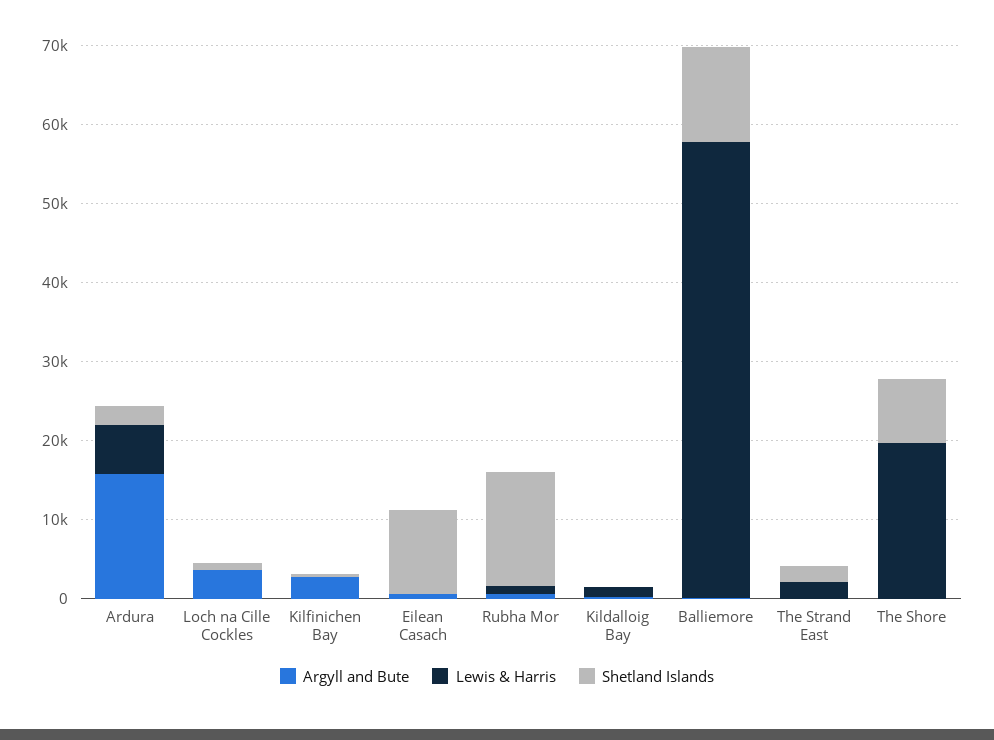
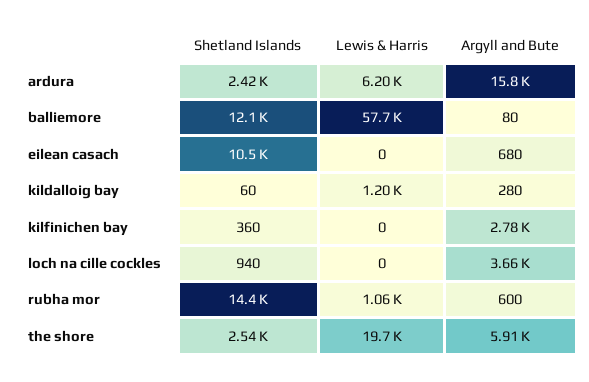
  {
    "Argyll and Bute": {
      "Ardura": 15800,
      "Loch na Cille Cockles": 3660,
      "Kilfinichen Bay": 2780,
      "Eilean Casach": 680,
      "Rubha Mor": 600,
      "Kildalloig Bay": 280,
      "Balliemore": 80,
-     "The Strand East": 0,
-     "The Shore": 0
+     "The Shore": 5910
    },
    "Lewis & Harris": {
      "Ardura": 6200,
      "Loch na Cille Cockles": 0,
      "Kilfinichen Bay": 0,
      "Eilean Casach": 0,
      "Rubha Mor": 1060,
      "Kildalloig Bay": 1200,
      "Balliemore": 57700,
-     "The Strand East": 2000,
      "The Shore": 19700
    },
    "Shetland Islands": {
      "Ardura": 2420,
      "Loch na Cille Cockles": 940,
      "Kilfinichen Bay": 360,
      "Eilean Casach": 10500,
      "Rubha Mor": 14400,
      "Kildalloig Bay": 60,
      "Balliemore": 12100,
-     "The Strand East": 2000,
-     "The Shore": 8000
+     "The Shore": 2540
    }
  }

